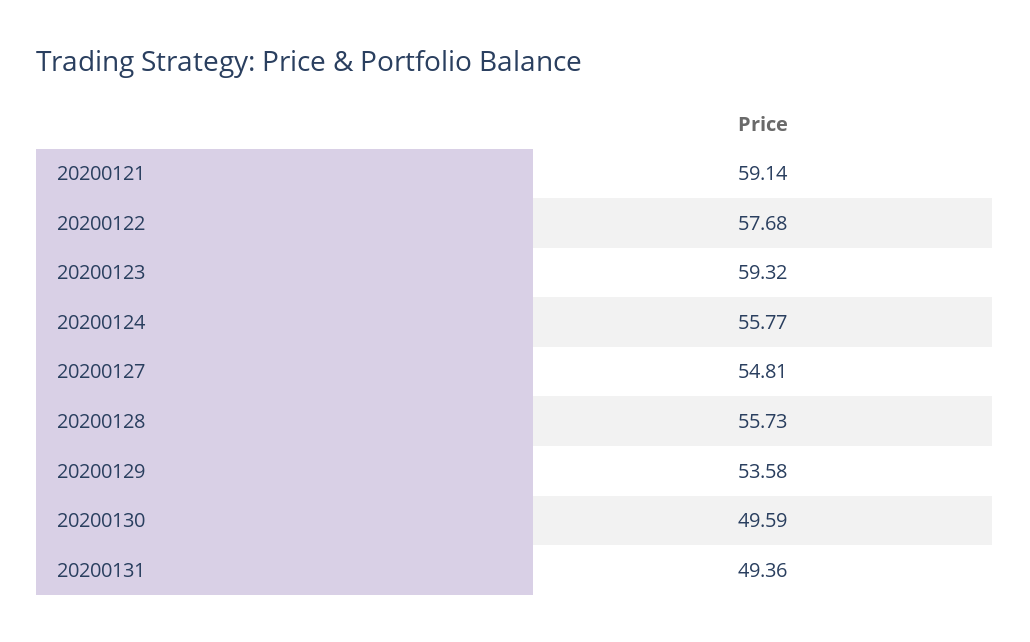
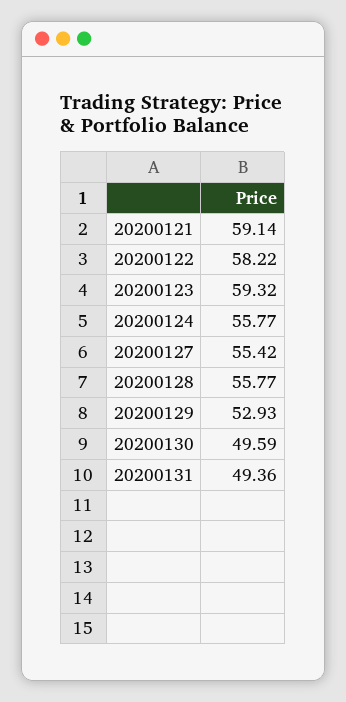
  {
    "20200121": 59.14,
-   "20200122": 57.68,
+   "20200122": 58.22,
    "20200123": 59.32,
    "20200124": 55.77,
-   "20200127": 54.81,
+   "20200127": 55.42,
-   "20200128": 55.73,
+   "20200128": 55.77,
-   "20200129": 53.58,
+   "20200129": 52.93,
    "20200130": 49.59,
    "20200131": 49.36
  }

